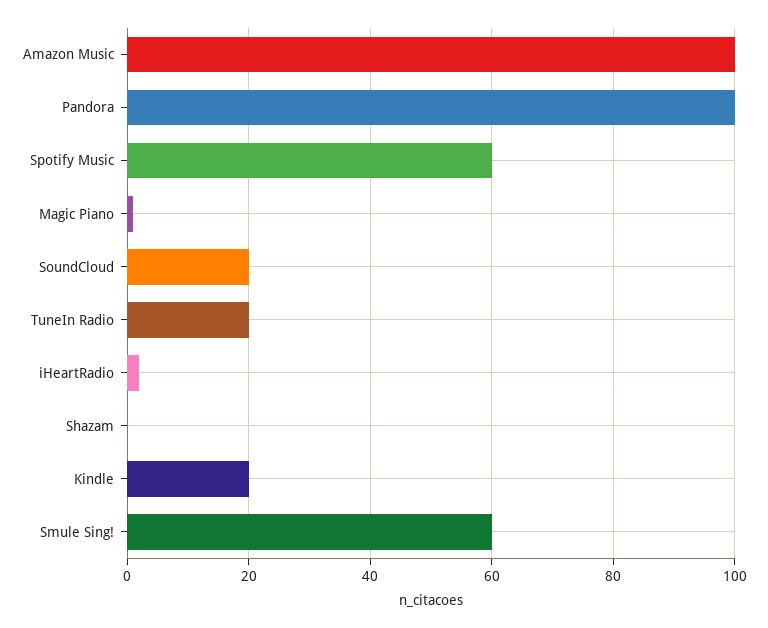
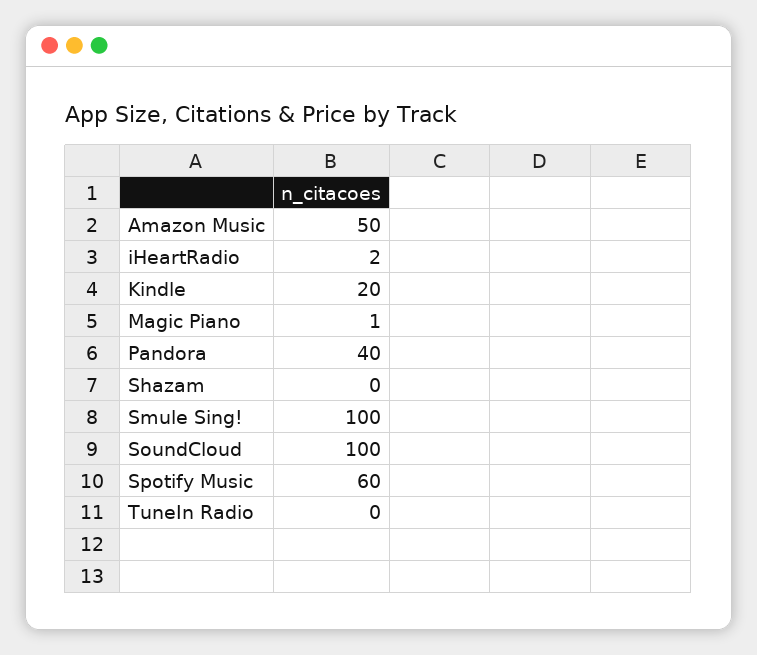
  {
-   "Amazon Music": 100,
+   "Amazon Music": 50,
-   "Pandora": 100,
+   "Pandora": 40,
    "Spotify Music": 60,
    "Magic Piano": 1,
-   "SoundCloud": 20,
+   "SoundCloud": 100,
-   "TuneIn Radio": 20,
+   "TuneIn Radio": 0,
    "iHeartRadio": 2,
    "Shazam": 0,
    "Kindle": 20,
-   "Smule Sing!": 60
+   "Smule Sing!": 100
  }

